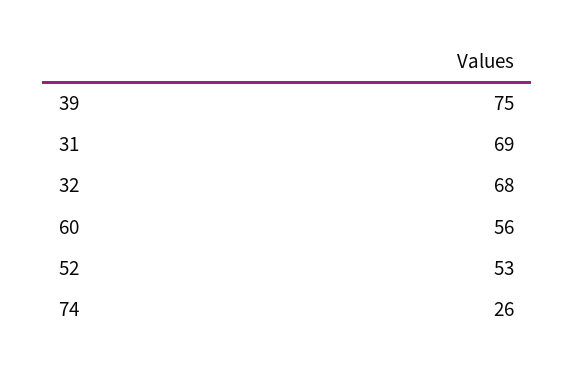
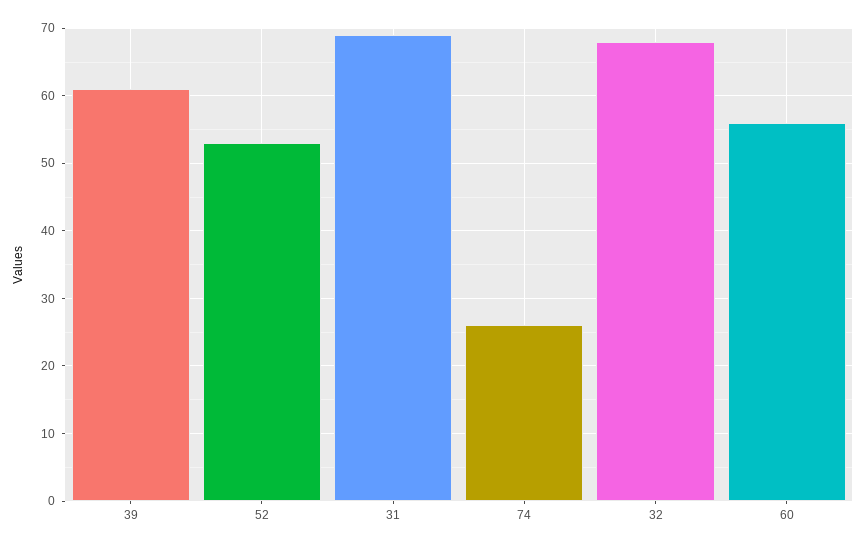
  {
-   "39": 75,
+   "39": 61,
    "31": 69,
    "32": 68,
    "60": 56,
    "52": 53,
    "74": 26
  }

